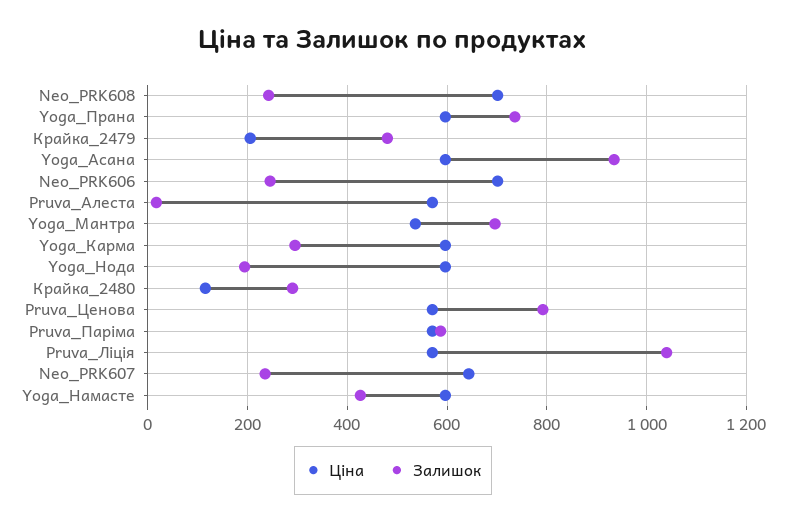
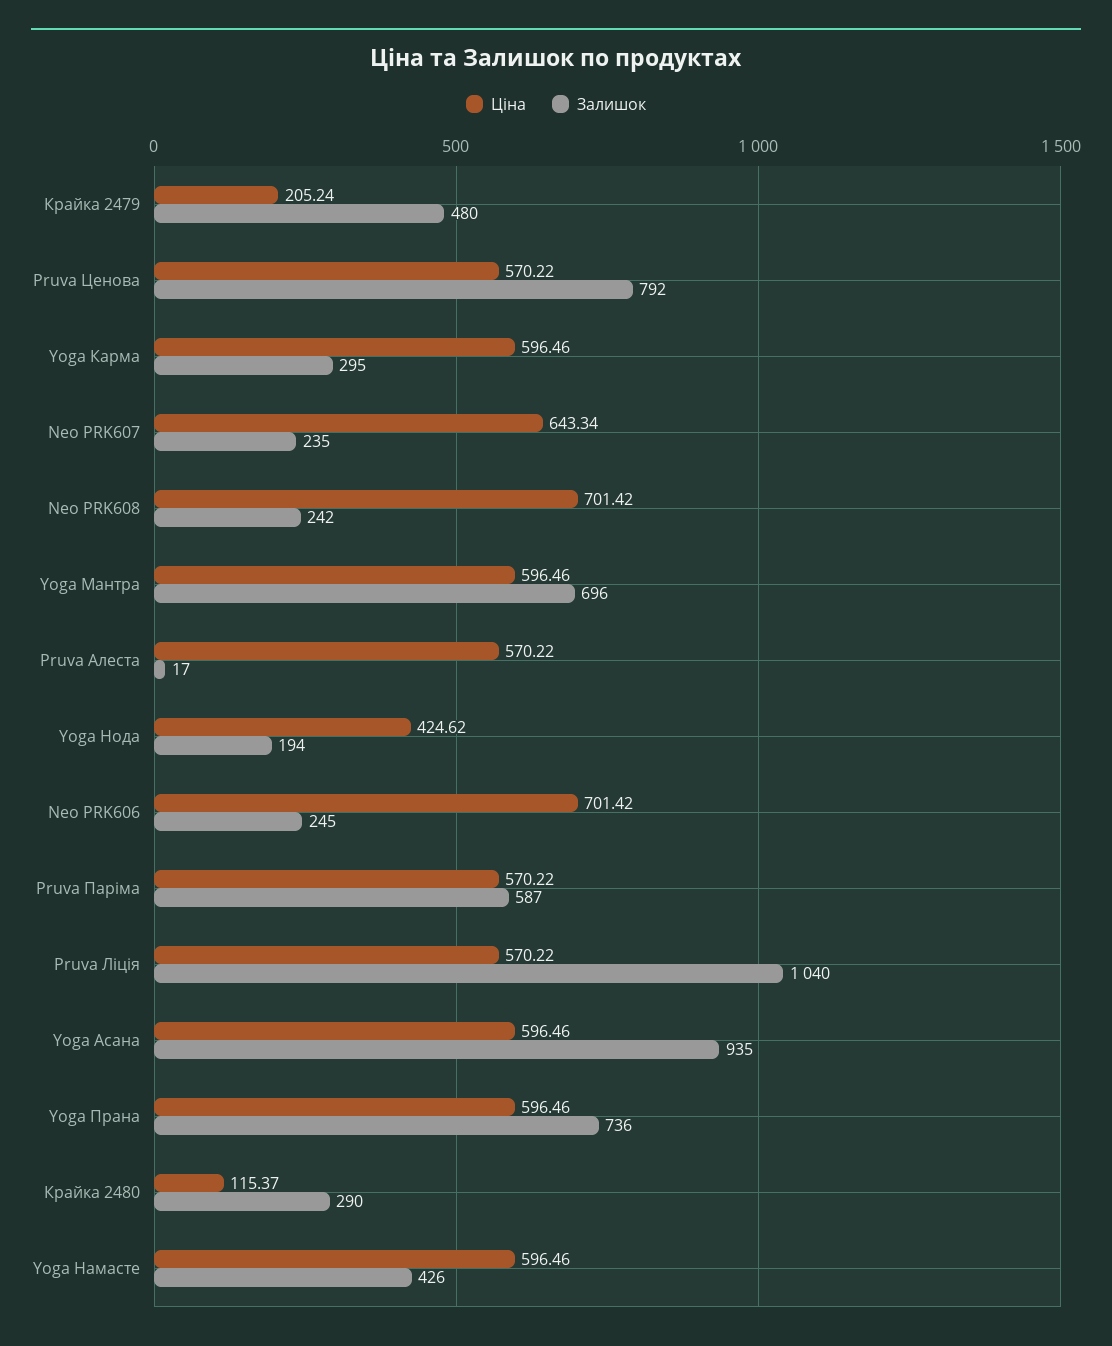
  {
    "Ціна": {
      "Neo_PRK608": 701.42,
      "Yoga_Прана": 596.46,
      "Крайка_2479": 205.24,
      "Yoga_Асана": 596.46,
      "Neo_PRK606": 701.42,
      "Pruva_Алеста": 570.22,
-     "Yoga_Мантра": 540,
+     "Yoga_Мантра": 596.46,
      "Yoga_Карма": 596.46,
-     "Yoga_Нода": 600,
+     "Yoga_Нода": 424.62,
      "Крайка_2480": 115.37,
      "Pruva_Ценова": 570.22,
      "Pruva_Паріма": 570.22,
      "Pruva_Ліція": 570.22,
      "Neo_PRK607": 643.34,
      "Yoga_Намасте": 596.46
    },
    "Залишок": {
      "Neo_PRK608": 242,
      "Yoga_Прана": 736,
      "Крайка_2479": 480,
      "Yoga_Асана": 935,
      "Neo_PRK606": 245,
      "Pruva_Алеста": 17,
      "Yoga_Мантра": 696,
      "Yoga_Карма": 295,
      "Yoga_Нода": 194,
      "Крайка_2480": 290,
      "Pruva_Ценова": 792,
      "Pruva_Паріма": 587,
      "Pruva_Ліція": 1040,
      "Neo_PRK607": 235,
      "Yoga_Намасте": 426
    }
  }

